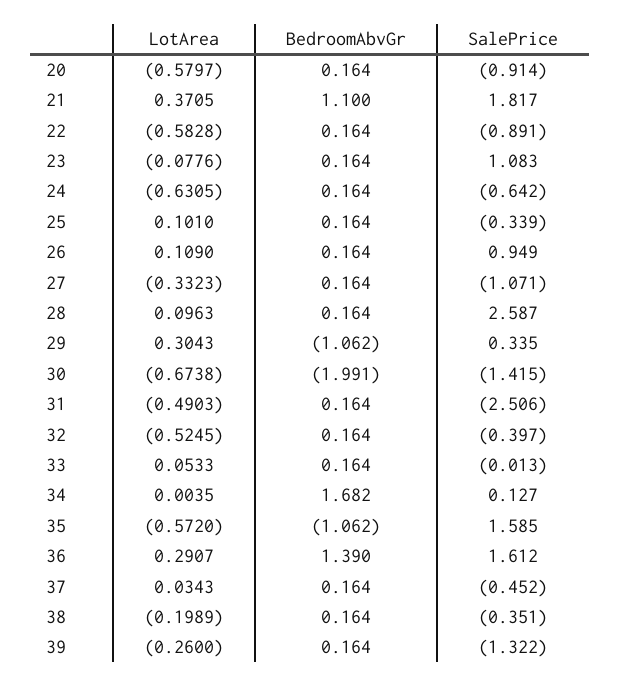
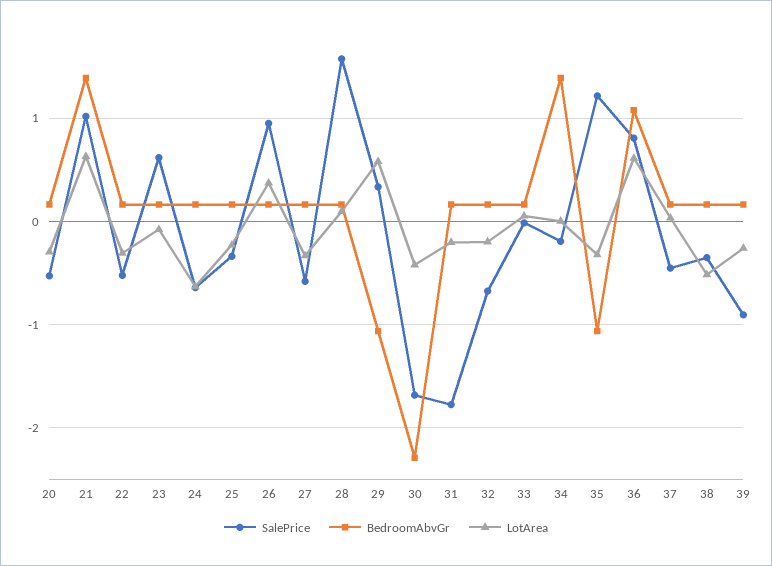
  {
    "LotArea": {
-     "20": -0.5797,
+     "20": -0.3,
-     "21": 0.3705,
+     "21": 0.6,
-     "22": -0.5828,
+     "22": -0.3,
      "23": -0.0776,
      "24": -0.6305,
-     "25": 0.101,
+     "25": -0.2,
-     "26": 0.109,
+     "26": 0.4,
      "27": -0.3323,
      "28": 0.0963,
-     "29": 0.3043,
+     "29": 0.6,
-     "30": -0.6738,
+     "30": -0.4,
-     "31": -0.4903,
+     "31": -0.2,
-     "32": -0.5245,
+     "32": -0.2,
      "33": 0.0533,
      "34": 0.0035,
-     "35": -0.572,
+     "35": -0.3,
-     "36": 0.2907,
+     "36": 0.6,
      "37": 0.0343,
-     "38": -0.1989,
+     "38": -0.5,
      "39": -0.26
    },
    "BedroomAbvGr": {
      "20": 0.164,
-     "21": 1.1,
+     "21": 1.4,
      "22": 0.164,
      "23": 0.164,
      "24": 0.164,
      "25": 0.164,
      "26": 0.164,
      "27": 0.164,
      "28": 0.164,
      "29": -1.062,
-     "30": -1.991,
+     "30": -2.3,
      "31": 0.164,
      "32": 0.164,
      "33": 0.164,
-     "34": 1.682,
+     "34": 1.4,
      "35": -1.062,
-     "36": 1.39,
+     "36": 1.1,
      "37": 0.164,
      "38": 0.164,
      "39": 0.164
    },
    "SalePrice": {
-     "20": -0.914,
+     "20": -0.5,
-     "21": 1.817,
+     "21": 1,
-     "22": -0.891,
+     "22": -0.5,
-     "23": 1.083,
+     "23": 0.6,
      "24": -0.642,
      "25": -0.339,
      "26": 0.949,
-     "27": -1.071,
+     "27": -0.6,
-     "28": 2.587,
+     "28": 1.6,
      "29": 0.335,
-     "30": -1.415,
+     "30": -1.7,
-     "31": -2.506,
+     "31": -1.8,
-     "32": -0.397,
+     "32": -0.7,
      "33": -0.013,
-     "34": 0.127,
+     "34": -0.2,
-     "35": 1.585,
+     "35": 1.2,
-     "36": 1.612,
+     "36": 0.8,
      "37": -0.452,
      "38": -0.351,
-     "39": -1.322
+     "39": -0.9
    }
  }

